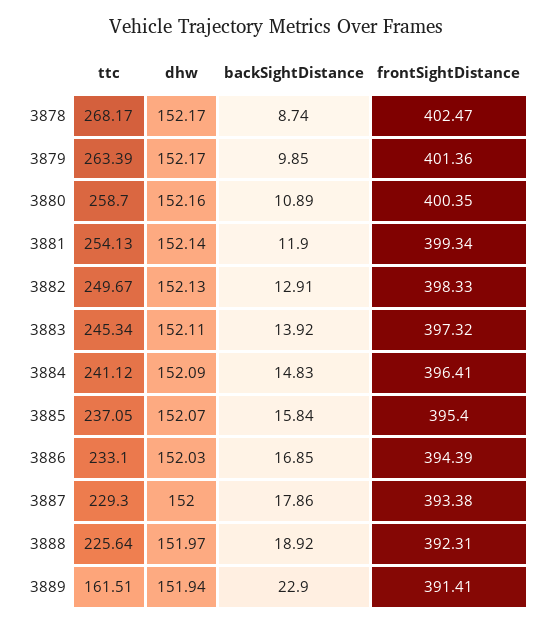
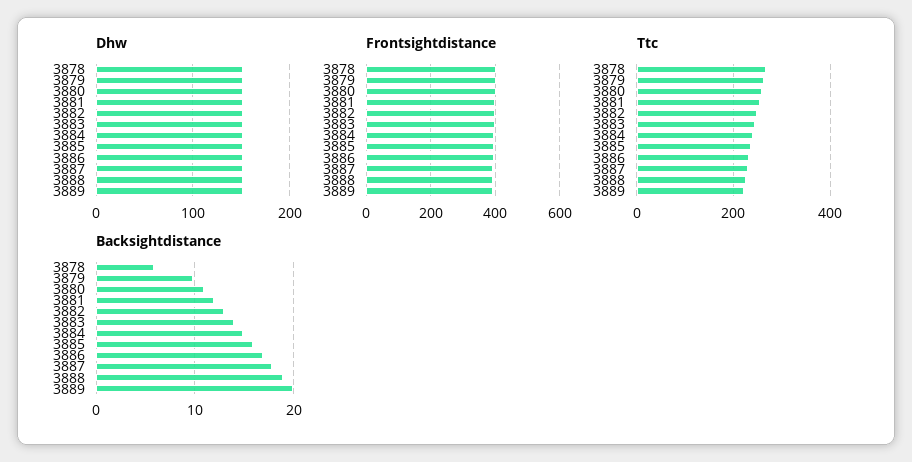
  {
    "ttc": {
      "3878": 268.17,
      "3879": 263.39,
      "3880": 258.7,
      "3881": 254.13,
      "3882": 249.67,
      "3883": 245.34,
      "3884": 241.12,
      "3885": 237.05,
      "3886": 233.1,
      "3887": 229.3,
      "3888": 225.64,
-     "3889": 161.51
+     "3889": 220
    },
    "dhw": {
      "3878": 152.17,
      "3879": 152.17,
      "3880": 152.16,
      "3881": 152.14,
      "3882": 152.13,
      "3883": 152.11,
      "3884": 152.09,
      "3885": 152.07,
      "3886": 152.03,
      "3887": 152,
      "3888": 151.97,
      "3889": 151.94
    },
    "backSightDistance": {
-     "3878": 8.74,
+     "3878": 6,
      "3879": 9.85,
      "3880": 10.89,
      "3881": 11.9,
      "3882": 12.91,
      "3883": 13.92,
      "3884": 14.83,
      "3885": 15.84,
      "3886": 16.85,
      "3887": 17.86,
      "3888": 18.92,
-     "3889": 22.9
+     "3889": 20
    },
    "frontSightDistance": {
      "3878": 402.47,
      "3879": 401.36,
      "3880": 400.35,
      "3881": 399.34,
      "3882": 398.33,
      "3883": 397.32,
      "3884": 396.41,
      "3885": 395.4,
      "3886": 394.39,
      "3887": 393.38,
      "3888": 392.31,
      "3889": 391.41
    }
  }

